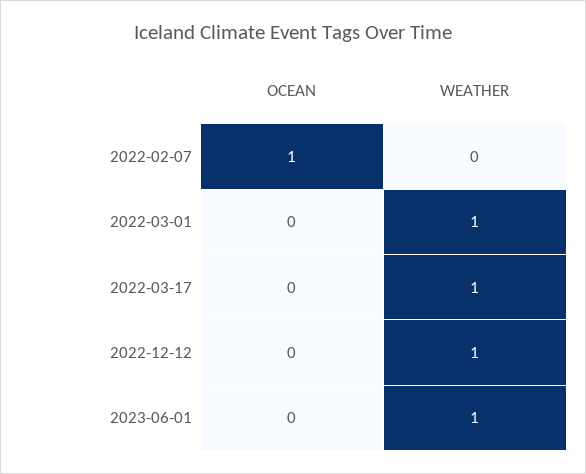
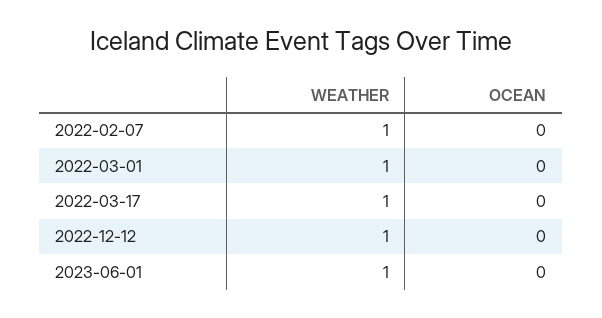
  {
    "OCEAN": {
-     "2022-02-07": 1,
+     "2022-02-07": 0,
      "2022-03-01": 0,
      "2022-03-17": 0,
      "2022-12-12": 0,
      "2023-06-01": 0
    },
    "WEATHER": {
-     "2022-02-07": 0,
+     "2022-02-07": 1,
      "2022-03-01": 1,
      "2022-03-17": 1,
      "2022-12-12": 1,
      "2023-06-01": 1
    }
  }

